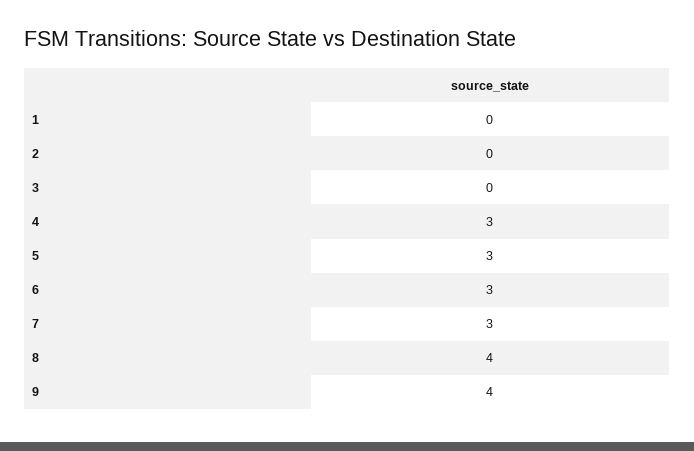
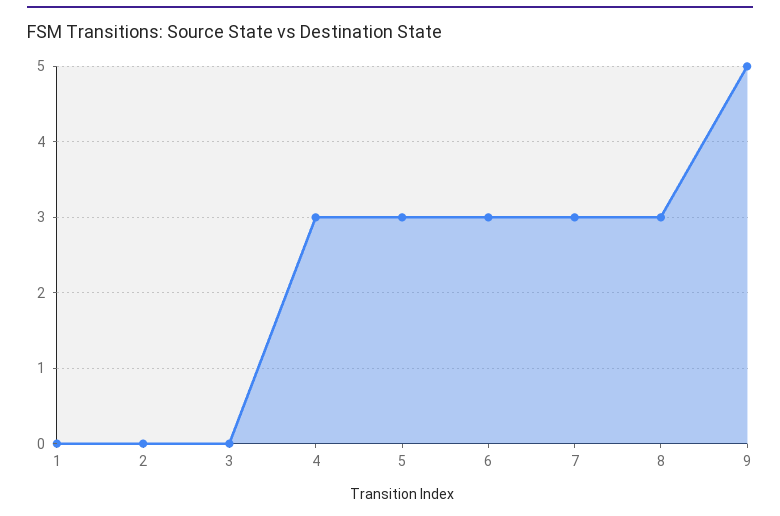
  {
    "1": 0,
    "2": 0,
    "3": 0,
    "4": 3,
    "5": 3,
    "6": 3,
    "7": 3,
-   "8": 4,
+   "8": 3,
-   "9": 4
+   "9": 5
  }

